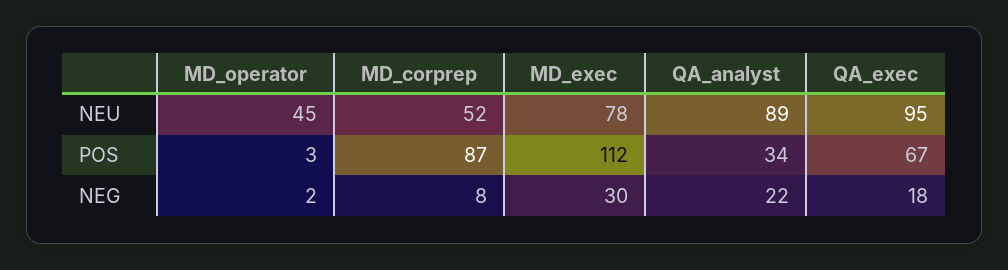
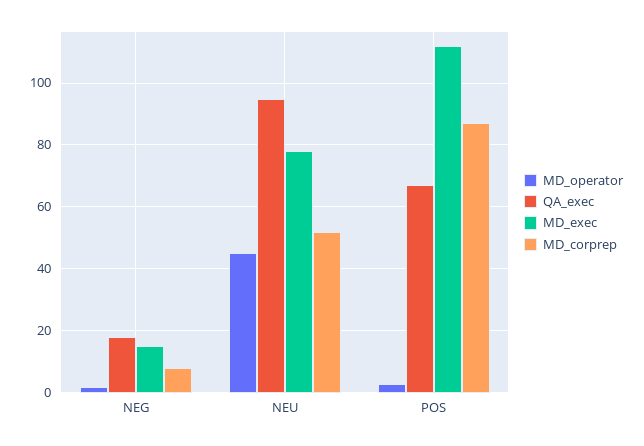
  {
    "MD_operator": {
      "NEU": 45,
      "POS": 3,
      "NEG": 2
    },
    "MD_corprep": {
      "NEU": 52,
      "POS": 87,
      "NEG": 8
    },
    "MD_exec": {
      "NEU": 78,
      "POS": 112,
-     "NEG": 30
+     "NEG": 15
    },
-   "QA_analyst": {
-     "NEU": 89,
-     "POS": 34,
-     "NEG": 22
-   },
    "QA_exec": {
      "NEU": 95,
      "POS": 67,
      "NEG": 18
    }
  }

